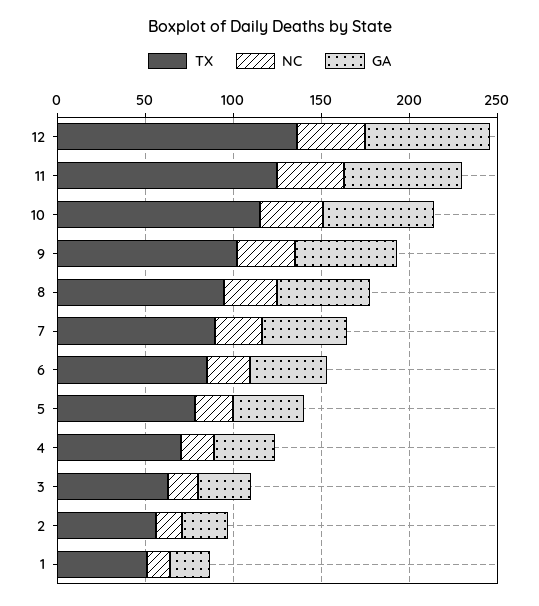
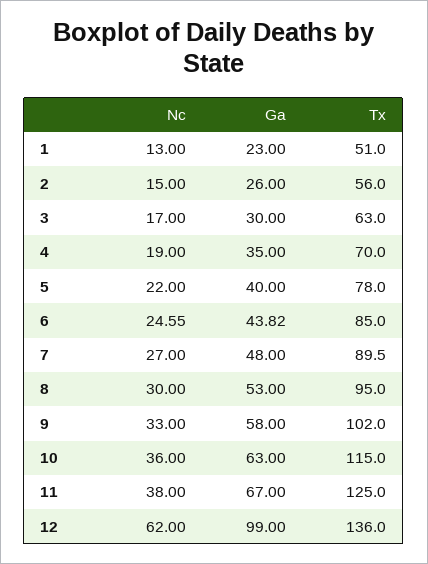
  {
    "TX": {
      "12": 136,
      "11": 125,
      "10": 115,
      "9": 102,
      "8": 95,
      "7": 89.5,
      "6": 85,
      "5": 78,
      "4": 70,
      "3": 63,
      "2": 56,
      "1": 51
    },
    "NC": {
-     "12": 40,
+     "12": 62,
      "11": 38,
      "10": 36,
      "9": 33,
      "8": 30,
      "7": 27,
      "6": 24.55,
      "5": 22,
      "4": 19,
      "3": 17,
      "2": 15,
      "1": 13
    },
    "GA": {
-     "12": 70,
+     "12": 99,
      "11": 67,
      "10": 63,
      "9": 58,
      "8": 53,
      "7": 48,
      "6": 43.82,
      "5": 40,
      "4": 35,
      "3": 30,
      "2": 26,
      "1": 23
    }
  }

